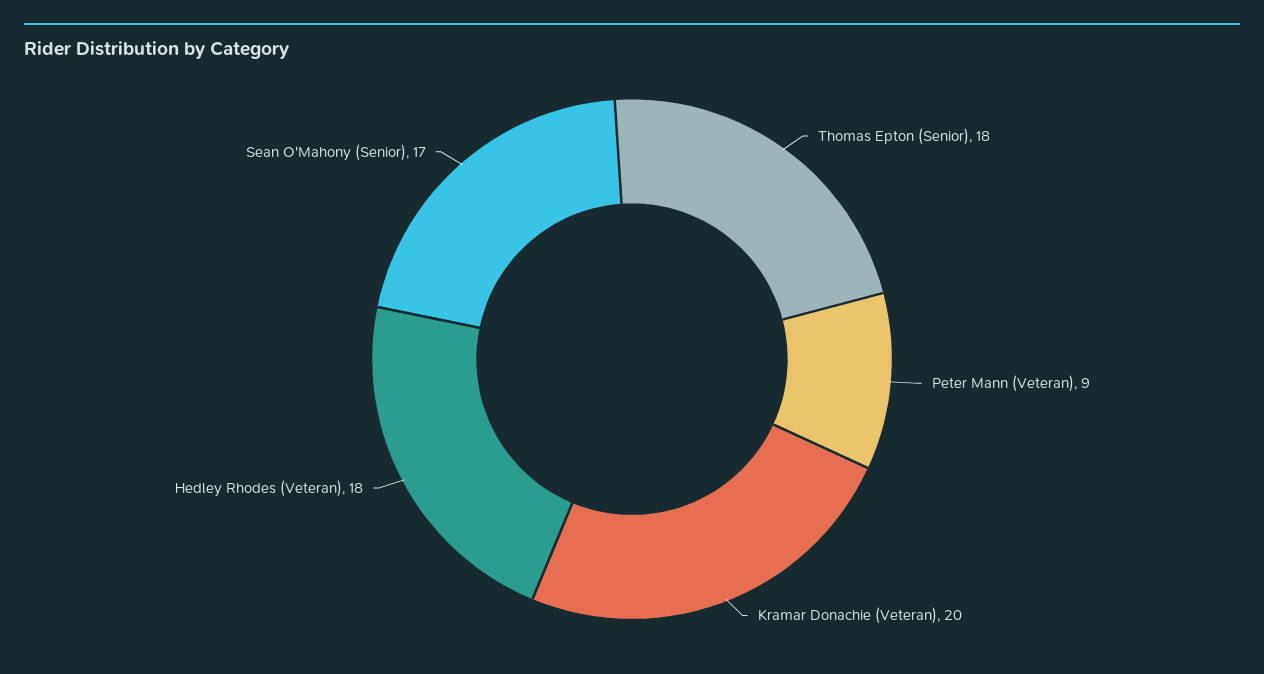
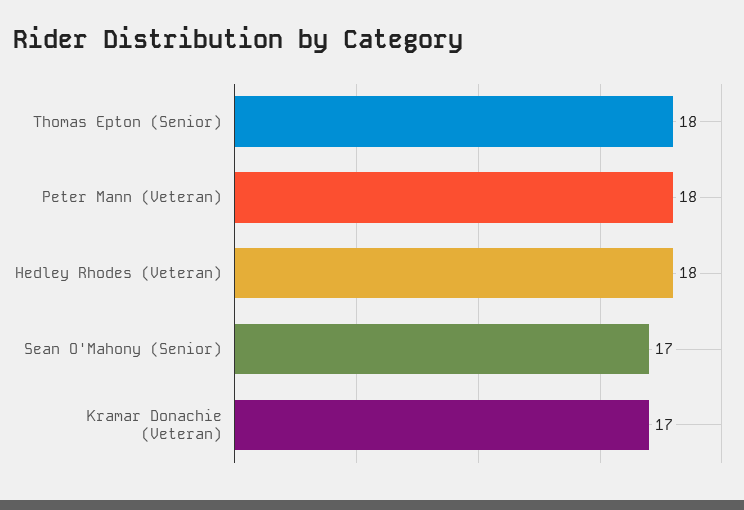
  {
    "Thomas Epton (Senior)": 18,
-   "Peter Mann (Veteran)": 9,
+   "Peter Mann (Veteran)": 18,
-   "Kramar Donachie (Veteran)": 20,
+   "Kramar Donachie (Veteran)": 17,
    "Hedley Rhodes (Veteran)": 18,
    "Sean O'Mahony (Senior)": 17
  }

